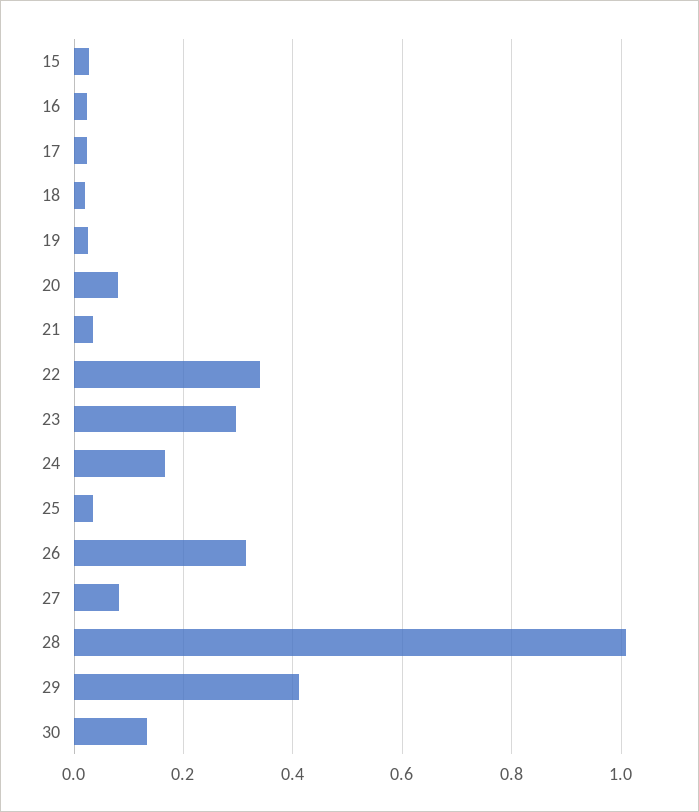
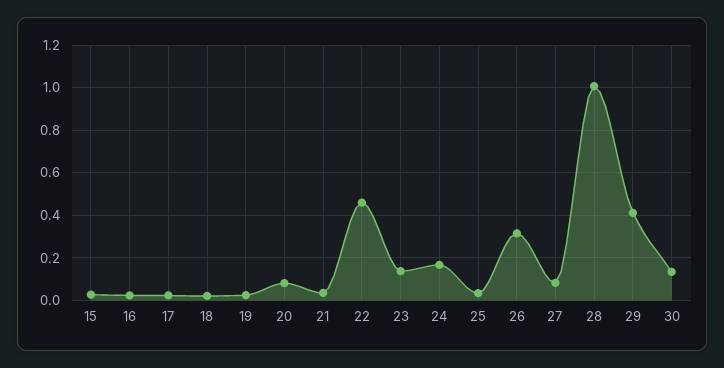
  {
    "15": 0.02,
    "16": 0.02,
    "17": 0.02,
    "18": 0.02,
    "19": 0.02,
    "20": 0.08,
    "21": 0.04,
-   "22": 0.34,
+   "22": 0.45,
-   "23": 0.3,
+   "23": 0.15,
    "24": 0.16,
    "25": 0.04,
    "26": 0.32,
    "27": 0.08,
    "28": 1,
    "29": 0.42,
    "30": 0.14
  }

